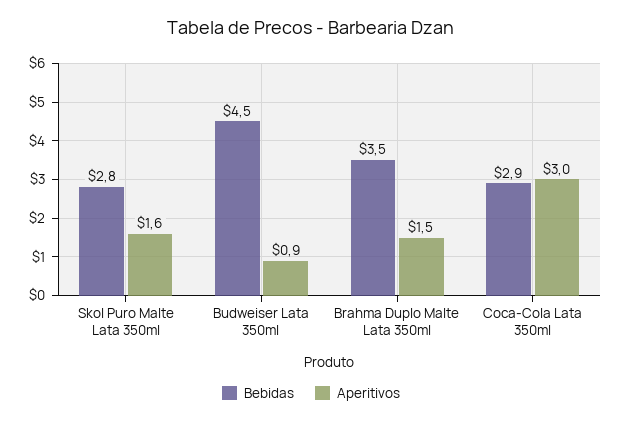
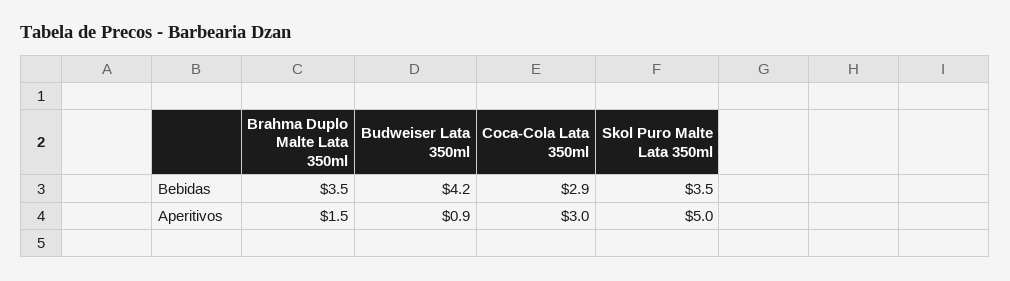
  {
    "Bebidas": {
-     "Skol Puro Malte Lata 350ml": 2.8,
+     "Skol Puro Malte Lata 350ml": 3.5,
-     "Budweiser Lata 350ml": 4.5,
+     "Budweiser Lata 350ml": 4.2,
      "Brahma Duplo Malte Lata 350ml": 3.5,
      "Coca-Cola Lata 350ml": 2.9
    },
    "Aperitivos": {
-     "Skol Puro Malte Lata 350ml": 1.6,
+     "Skol Puro Malte Lata 350ml": 5,
      "Budweiser Lata 350ml": 0.9,
      "Brahma Duplo Malte Lata 350ml": 1.5,
      "Coca-Cola Lata 350ml": 3
    }
  }

